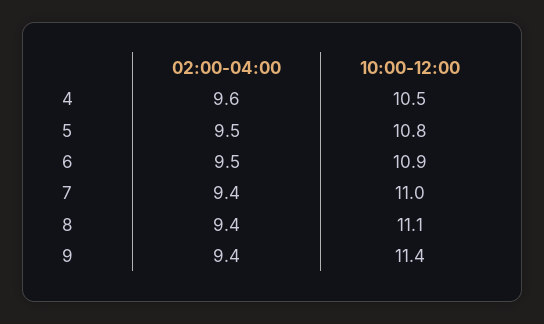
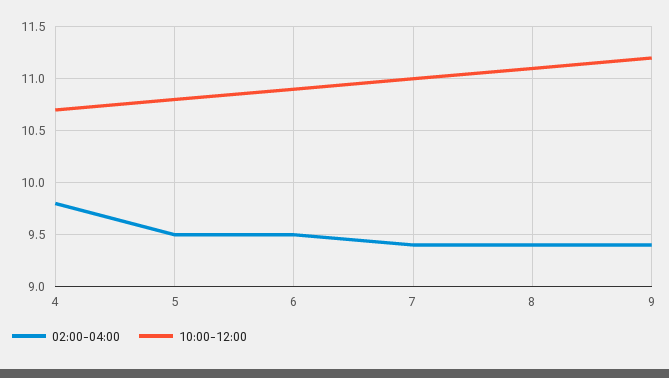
  {
    "02:00-04:00": {
-     "4": 9.6,
+     "4": 9.8,
      "5": 9.5,
      "6": 9.5,
      "7": 9.4,
      "8": 9.4,
      "9": 9.4
    },
    "10:00-12:00": {
-     "4": 10.5,
+     "4": 10.7,
      "5": 10.8,
      "6": 10.9,
      "7": 11,
      "8": 11.1,
-     "9": 11.4
+     "9": 11.2
    }
  }

